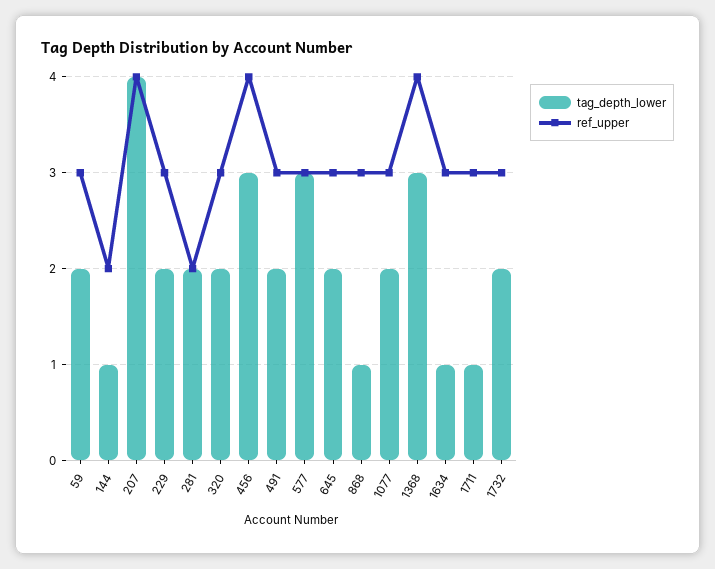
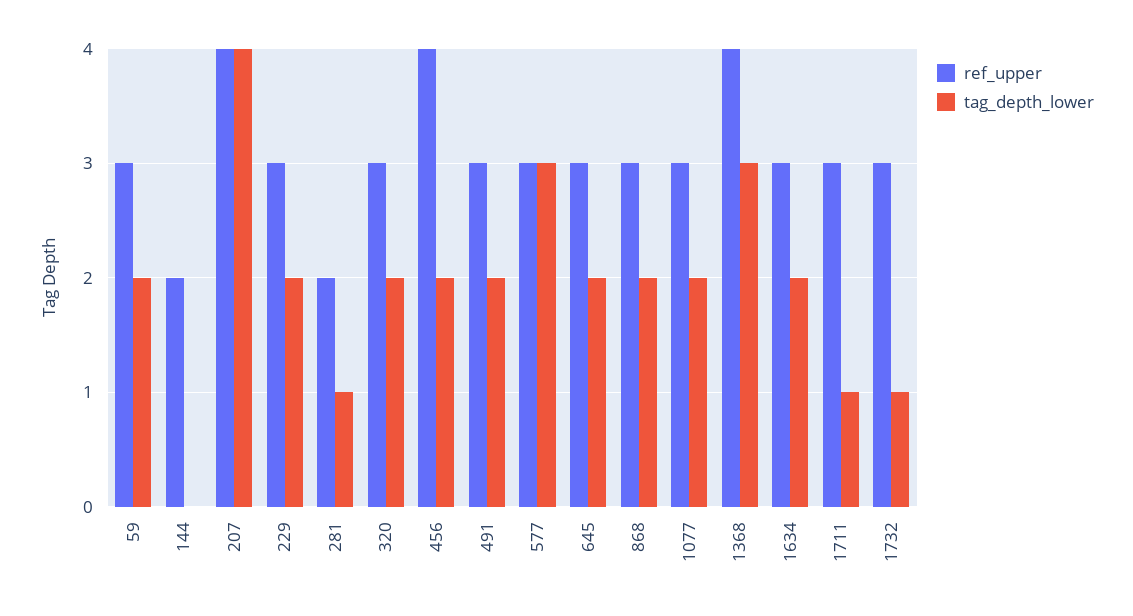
  {
    "tag_depth_lower": {
      "59": 2,
-     "144": 1,
+     "144": 0,
      "207": 4,
      "229": 2,
-     "281": 2,
+     "281": 1,
      "320": 2,
-     "456": 3,
+     "456": 2,
      "491": 2,
      "577": 3,
      "645": 2,
-     "868": 1,
+     "868": 2,
      "1077": 2,
      "1368": 3,
-     "1634": 1,
+     "1634": 2,
      "1711": 1,
-     "1732": 2
+     "1732": 1
    },
    "ref_upper": {
      "59": 3,
      "144": 2,
      "207": 4,
      "229": 3,
      "281": 2,
      "320": 3,
      "456": 4,
      "491": 3,
      "577": 3,
      "645": 3,
      "868": 3,
      "1077": 3,
      "1368": 4,
      "1634": 3,
      "1711": 3,
      "1732": 3
    }
  }

